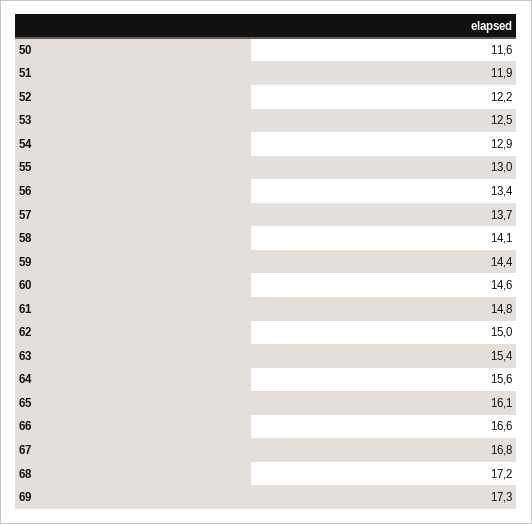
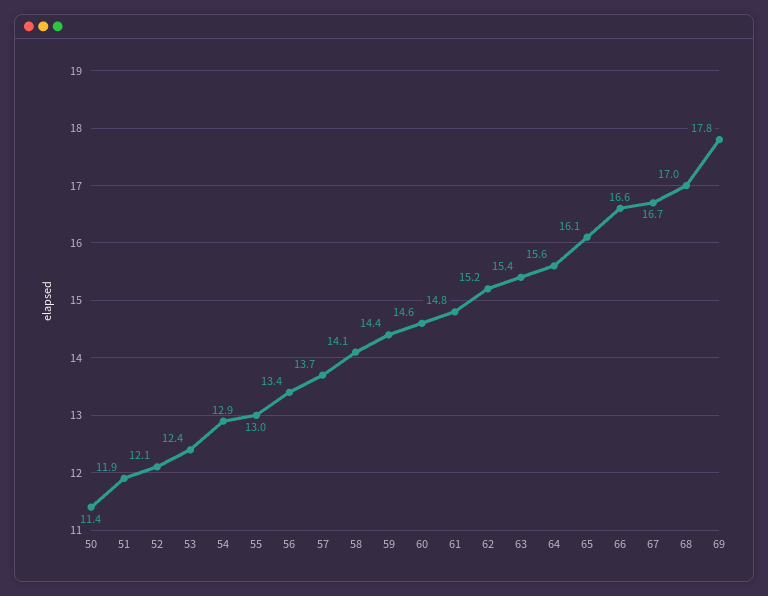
  {
-   "50": 11.6,
+   "50": 11.4,
    "51": 11.9,
-   "52": 12.2,
+   "52": 12.1,
-   "53": 12.5,
+   "53": 12.4,
    "54": 12.9,
    "55": 13,
    "56": 13.4,
    "57": 13.7,
    "58": 14.1,
    "59": 14.4,
    "60": 14.6,
    "61": 14.8,
-   "62": 15,
+   "62": 15.2,
    "63": 15.4,
    "64": 15.6,
    "65": 16.1,
    "66": 16.6,
-   "67": 16.8,
+   "67": 16.7,
-   "68": 17.2,
+   "68": 17,
-   "69": 17.3
+   "69": 17.8
  }

